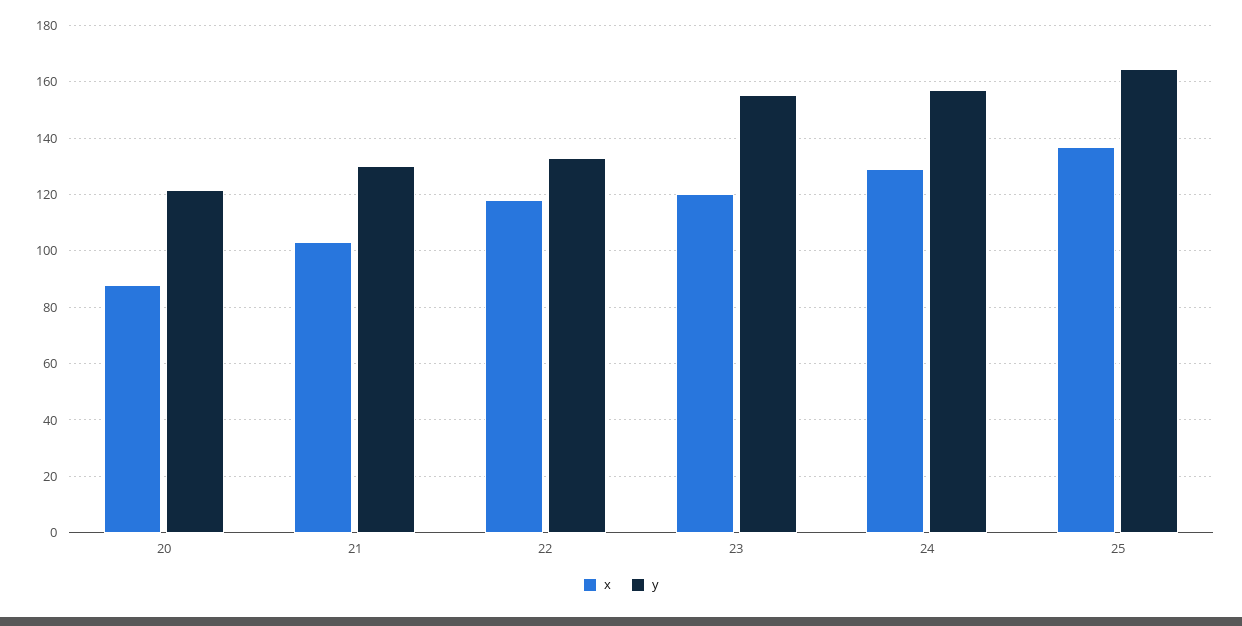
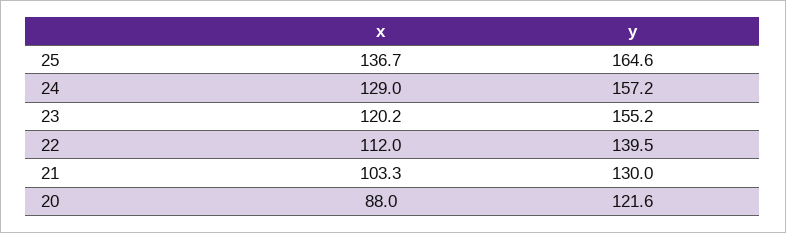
  {
    "x": {
      "20": 88,
      "21": 103.3,
-     "22": 117.5,
+     "22": 112,
      "23": 120.2,
      "24": 129,
      "25": 136.7
    },
    "y": {
      "20": 121.6,
      "21": 130,
-     "22": 132.5,
+     "22": 139.5,
      "23": 155.2,
      "24": 157.2,
      "25": 164.6
    }
  }

